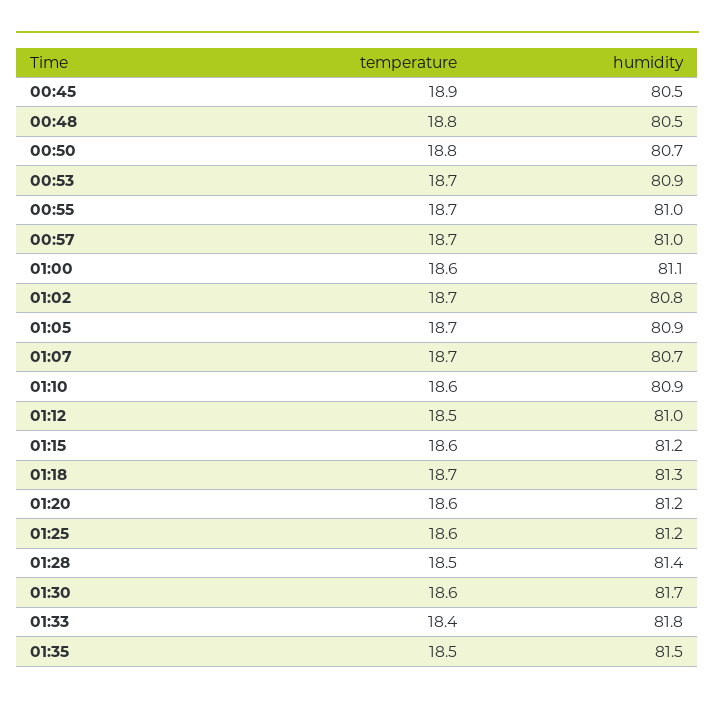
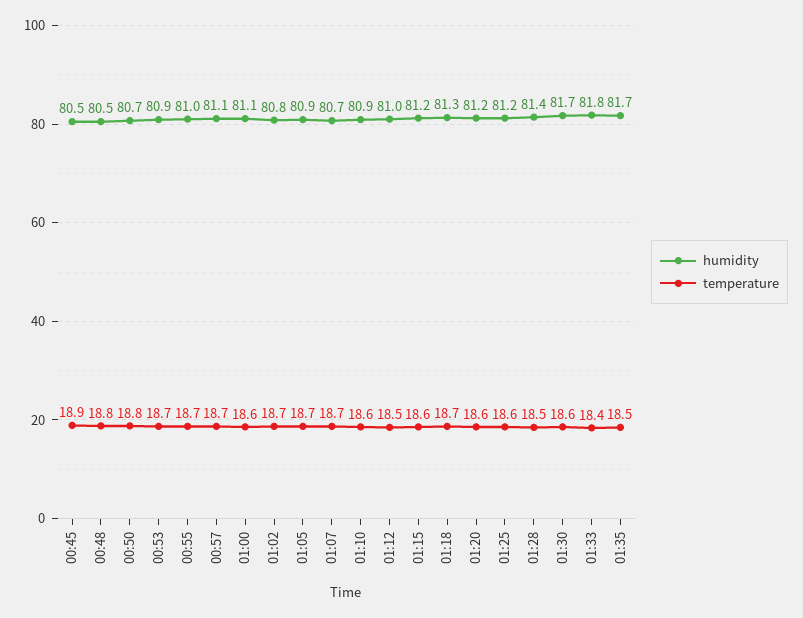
  {
    "temperature": {
      "00:45": 18.9,
      "00:48": 18.8,
      "00:50": 18.8,
      "00:53": 18.7,
      "00:55": 18.7,
      "00:57": 18.7,
      "01:00": 18.6,
      "01:02": 18.7,
      "01:05": 18.7,
      "01:07": 18.7,
      "01:10": 18.6,
      "01:12": 18.5,
      "01:15": 18.6,
      "01:18": 18.7,
      "01:20": 18.6,
      "01:25": 18.6,
      "01:28": 18.5,
      "01:30": 18.6,
      "01:33": 18.4,
      "01:35": 18.5
    },
    "humidity": {
      "00:45": 80.5,
      "00:48": 80.5,
      "00:50": 80.7,
      "00:53": 80.9,
      "00:55": 81,
-     "00:57": 81,
+     "00:57": 81.1,
      "01:00": 81.1,
      "01:02": 80.8,
      "01:05": 80.9,
      "01:07": 80.7,
      "01:10": 80.9,
      "01:12": 81,
      "01:15": 81.2,
      "01:18": 81.3,
      "01:20": 81.2,
      "01:25": 81.2,
      "01:28": 81.4,
      "01:30": 81.7,
      "01:33": 81.8,
-     "01:35": 81.5
+     "01:35": 81.7
    }
  }

